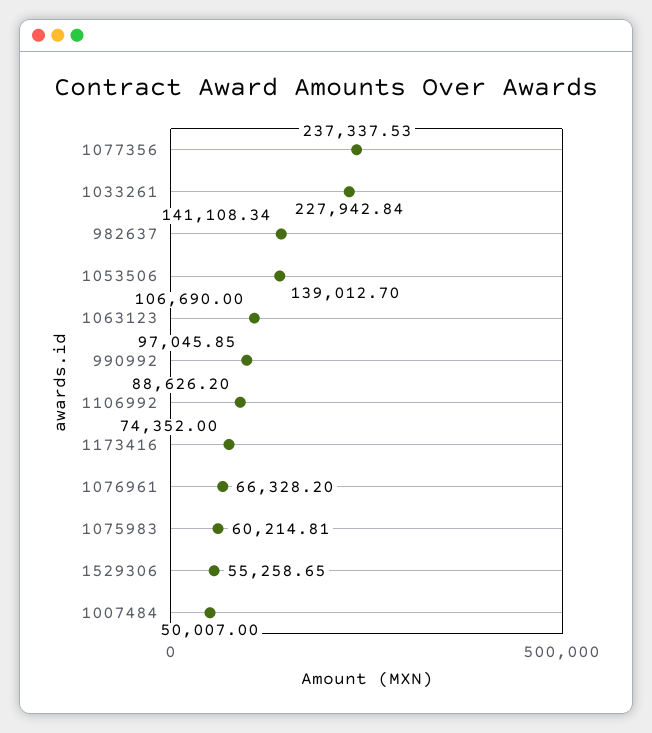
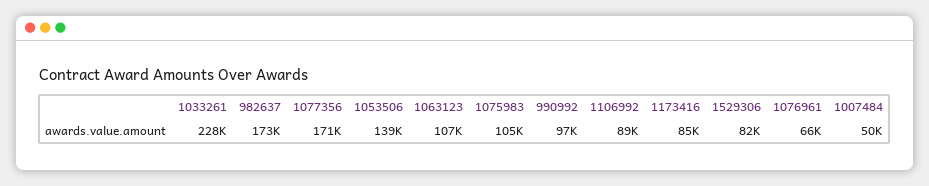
  {
-   "1077356": 237337.53,
+   "1077356": 171000,
    "1033261": 227942.84,
-   "982637": 141108.34,
+   "982637": 173000,
    "1053506": 139012.7,
    "1063123": 106690,
    "990992": 97045.85,
    "1106992": 88626.2,
-   "1173416": 74352,
+   "1173416": 85000,
    "1076961": 66328.2,
-   "1075983": 60214.81,
+   "1075983": 105000,
-   "1529306": 55258.65,
+   "1529306": 82000,
    "1007484": 50007
  }

